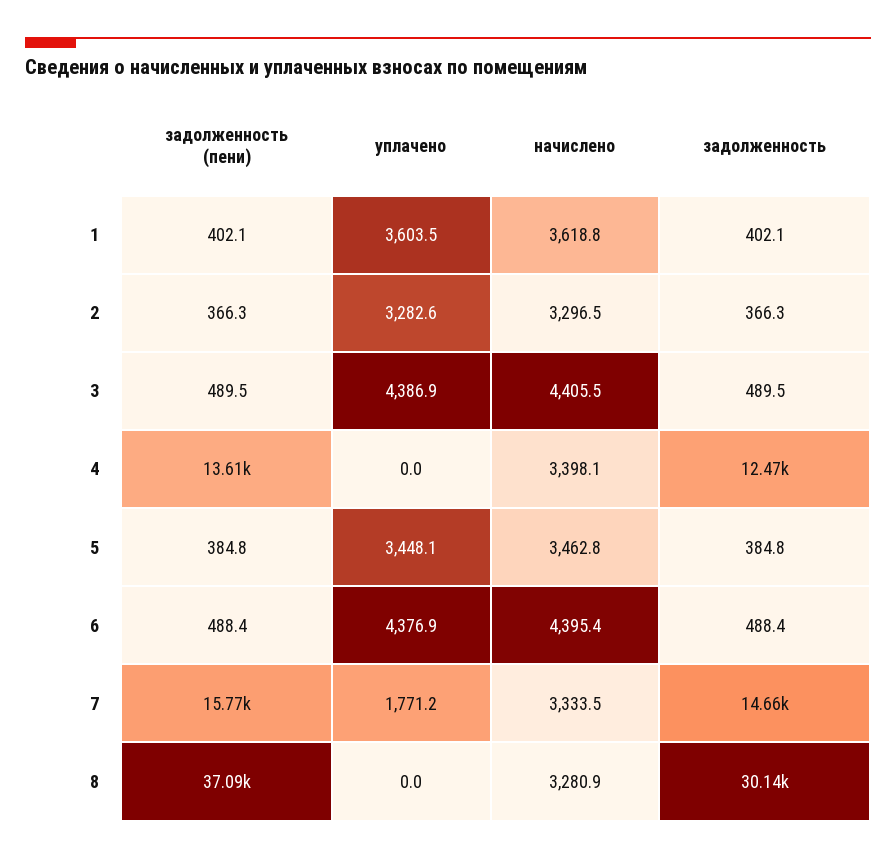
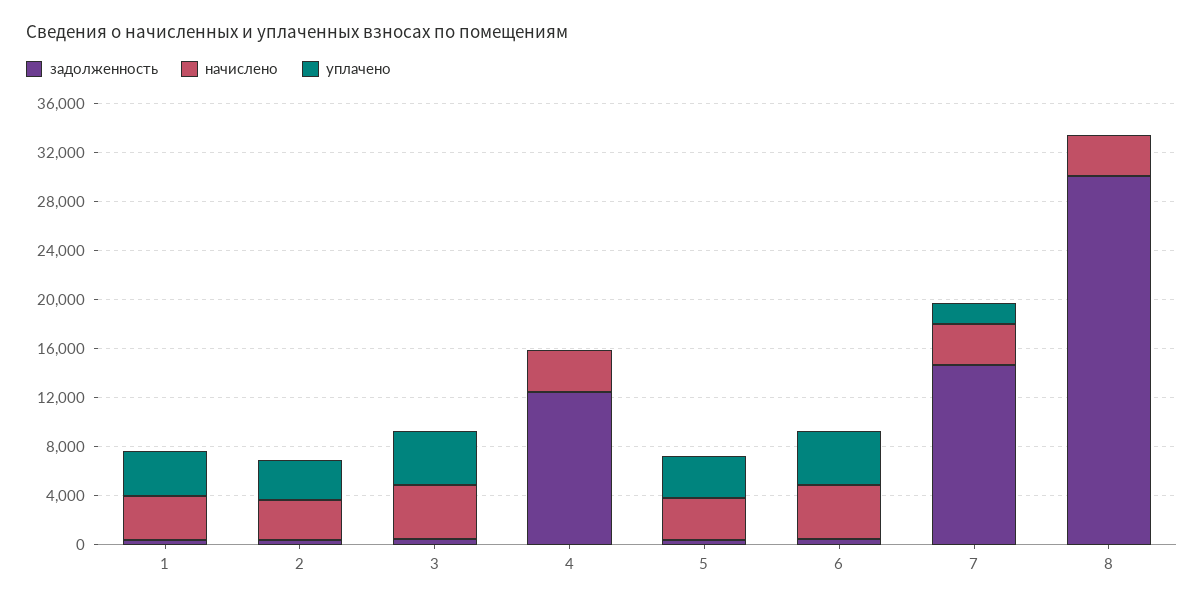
  {
-   "задолженность (пени)": {
-     "1": 402.1,
-     "2": 366.3,
-     "3": 489.5,
-     "4": 13610,
-     "5": 384.8,
-     "6": 488.4,
-     "7": 15770,
-     "8": 37090
-   },
    "уплачено": {
      "1": 3603.5,
      "2": 3282.6,
      "3": 4386.9,
      "4": 0,
      "5": 3448.1,
      "6": 4376.9,
      "7": 1771.2,
      "8": 0
    },
    "начислено": {
      "1": 3618.8,
      "2": 3296.5,
      "3": 4405.5,
      "4": 3398.1,
      "5": 3462.8,
      "6": 4395.4,
      "7": 3333.5,
      "8": 3280.9
    },
    "задолженность": {
      "1": 402.1,
      "2": 366.3,
      "3": 489.5,
      "4": 12470,
      "5": 384.8,
      "6": 488.4,
      "7": 14660,
      "8": 30140
    }
  }

